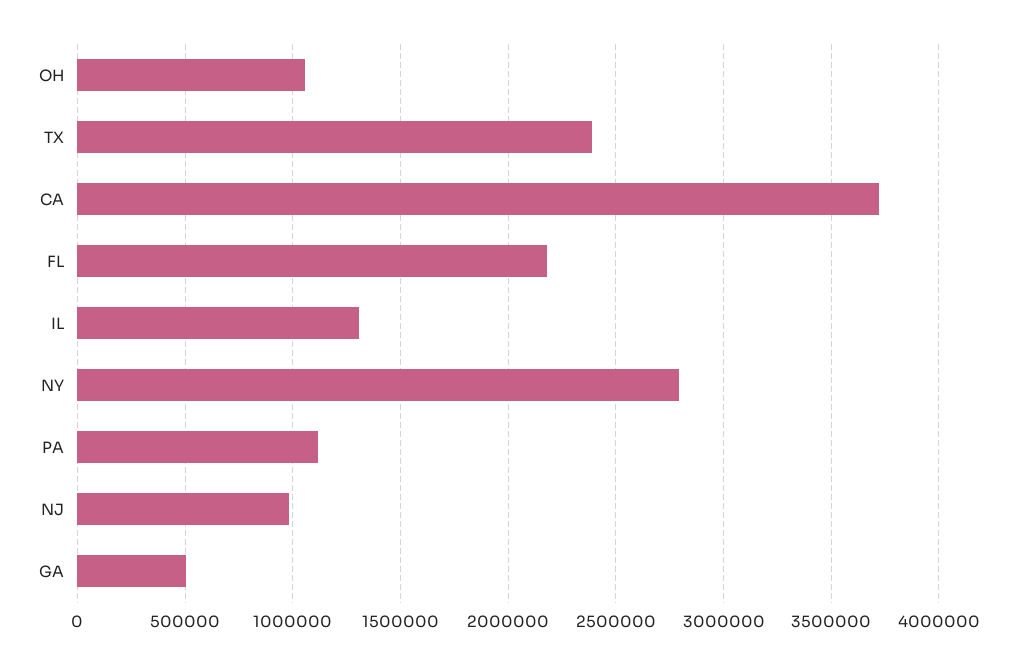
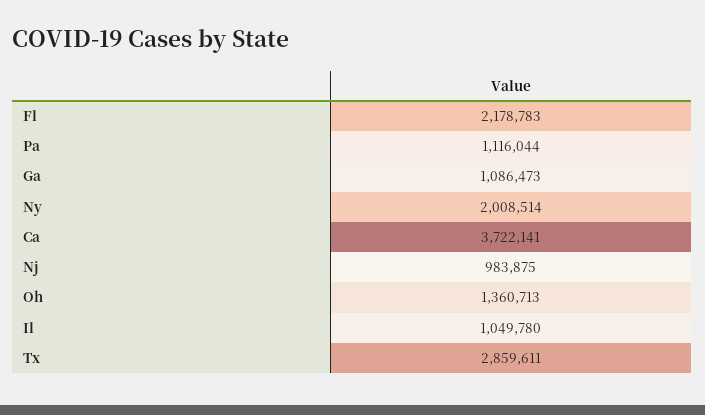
  {
-   "OH": 1050000,
+   "OH": 1360713,
-   "TX": 2400000,
+   "TX": 2859611,
    "CA": 3722141,
    "FL": 2178783,
-   "IL": 1300000,
+   "IL": 1049780,
-   "NY": 2800000,
+   "NY": 2008514,
    "PA": 1116044,
    "NJ": 983875,
-   "GA": 500000
+   "GA": 1086473
  }

